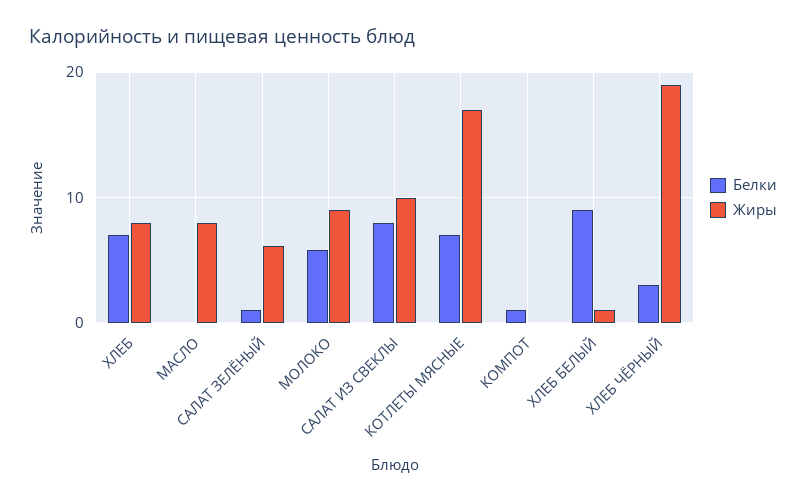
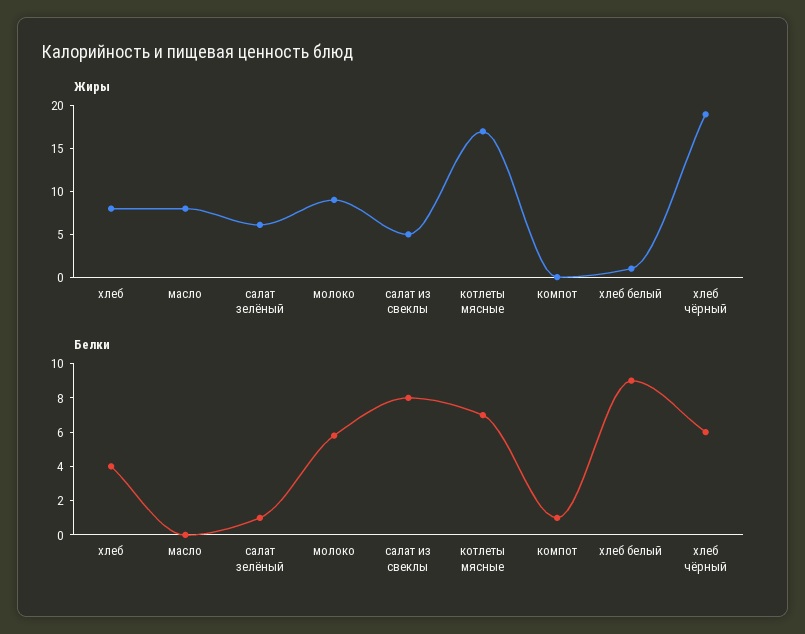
  {
    "Белки": {
-     "ХЛЕБ": 7,
+     "ХЛЕБ": 4,
      "МАСЛО": 0,
      "САЛАТ ЗЕЛЁНЫЙ": 1,
      "МОЛОКО": 6,
      "САЛАТ ИЗ СВЕКЛЫ": 8,
      "КОТЛЕТЫ МЯСНЫЕ": 7,
      "КОМПОТ": 1,
      "ХЛЕБ БЕЛЫЙ": 9,
-     "ХЛЕБ ЧЁРНЫЙ": 3
+     "ХЛЕБ ЧЁРНЫЙ": 6
    },
    "Жиры": {
      "ХЛЕБ": 8,
      "МАСЛО": 8,
      "САЛАТ ЗЕЛЁНЫЙ": 6,
      "МОЛОКО": 9,
-     "САЛАТ ИЗ СВЕКЛЫ": 10,
+     "САЛАТ ИЗ СВЕКЛЫ": 5,
      "КОТЛЕТЫ МЯСНЫЕ": 17,
      "КОМПОТ": 0,
      "ХЛЕБ БЕЛЫЙ": 1,
      "ХЛЕБ ЧЁРНЫЙ": 19
    }
  }

